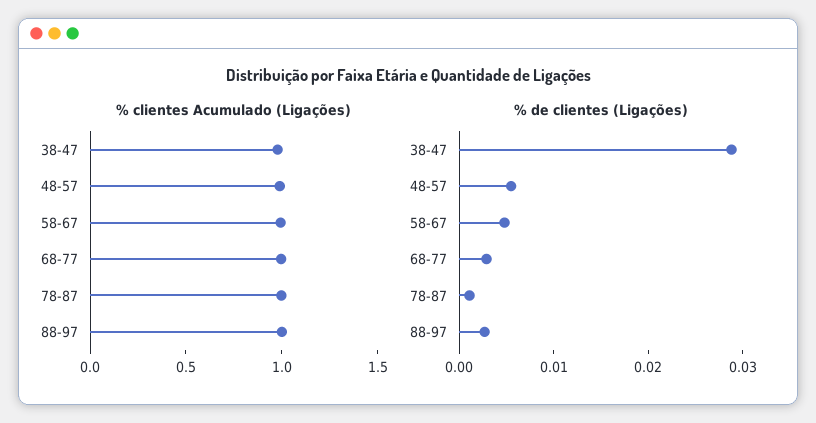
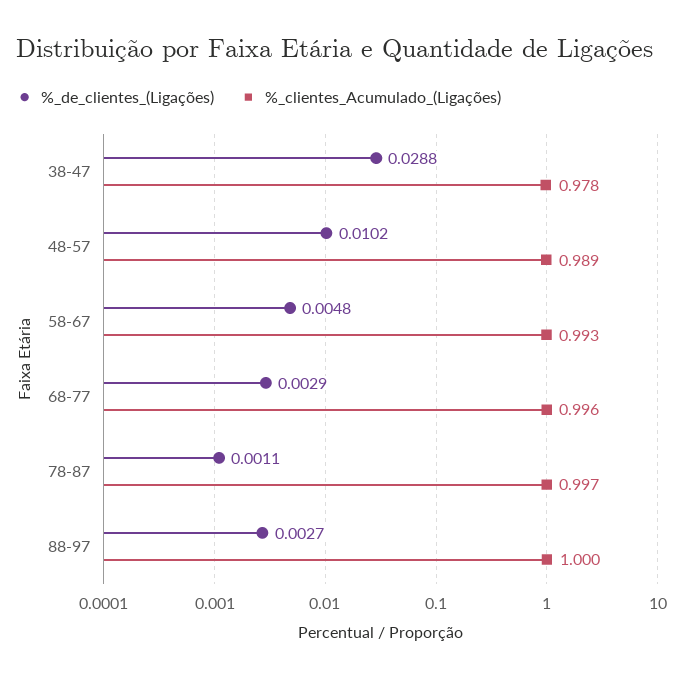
  {
    "% clientes Acumulado (Ligações)": {
      "38-47": 0.978,
      "48-57": 0.989,
      "58-67": 0.993,
      "68-77": 0.996,
      "78-87": 0.997,
      "88-97": 1
    },
    "% de clientes (Ligações)": {
      "38-47": 0.0288,
-     "48-57": 0.006,
+     "48-57": 0.0102,
      "58-67": 0.0048,
      "68-77": 0.0029,
      "78-87": 0.0011,
      "88-97": 0.0027
    }
  }

